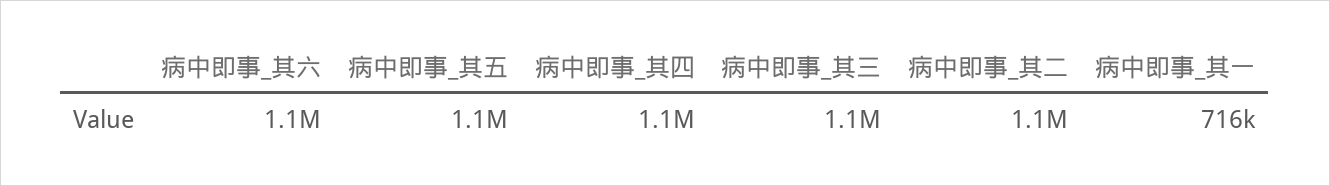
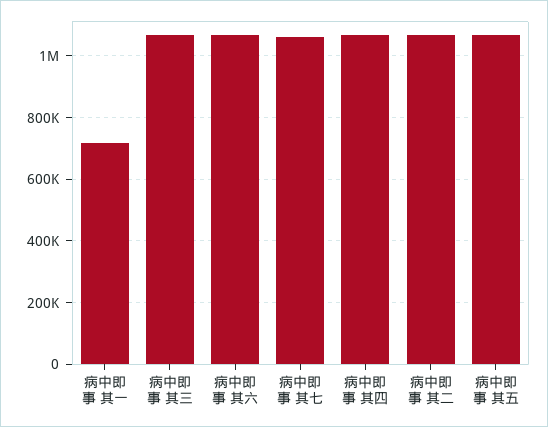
  {
    "病中即事_其六": 1100000,
    "病中即事_其五": 1100000,
    "病中即事_其四": 1100000,
    "病中即事_其三": 1100000,
    "病中即事_其二": 1100000,
-   "病中即事_其一": 716000
+   "病中即事_其一": 716000,
+   "病中即事 其七": 1060000
  }

